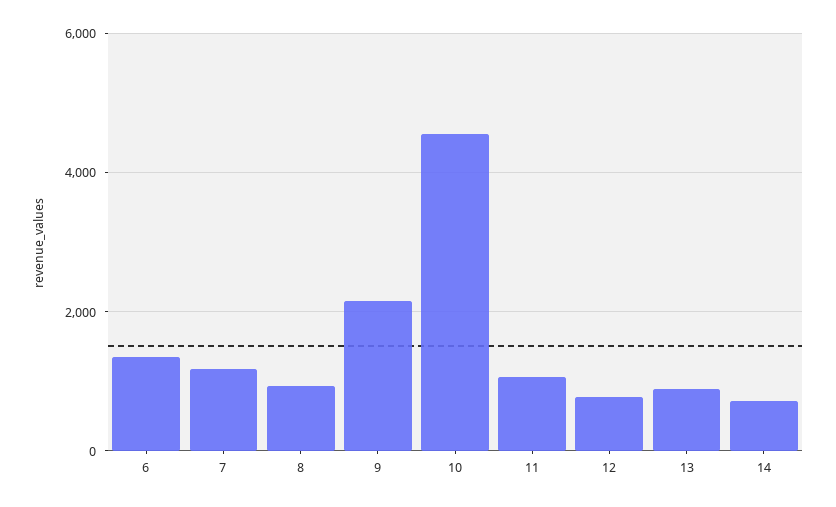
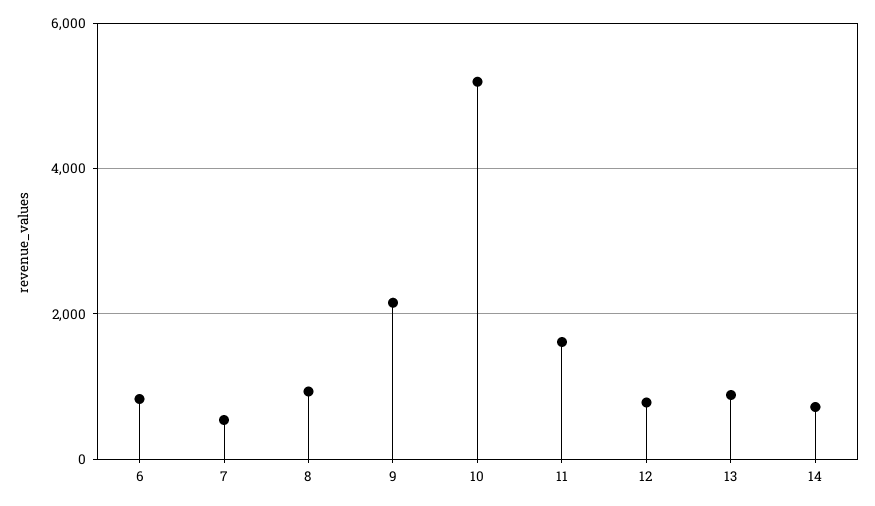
  {
-   "6": 1400,
+   "6": 800,
-   "7": 1200,
+   "7": 600,
    "8": 1000,
    "9": 2200,
-   "10": 4600,
+   "10": 5200,
-   "11": 1000,
+   "11": 1600,
    "12": 800,
    "13": 800,
    "14": 800
  }

